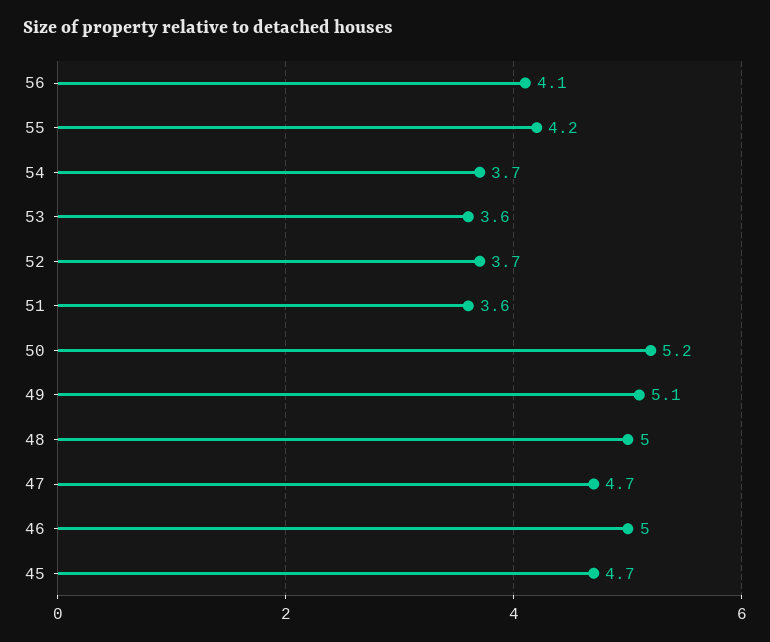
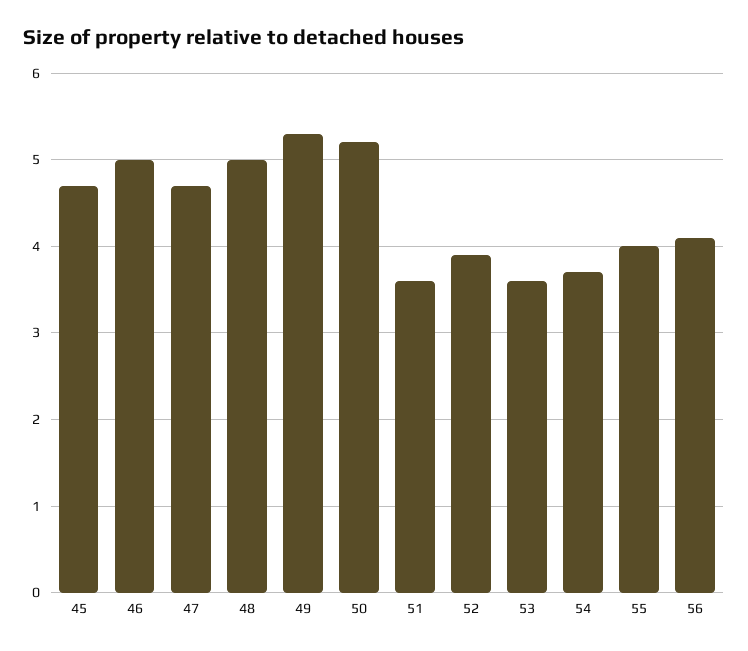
  {
    "56": 4.1,
-   "55": 4.2,
+   "55": 4,
    "54": 3.7,
    "53": 3.6,
-   "52": 3.7,
+   "52": 3.9,
    "51": 3.6,
    "50": 5.2,
-   "49": 5.1,
+   "49": 5.3,
    "48": 5,
    "47": 4.7,
    "46": 5,
    "45": 4.7
  }

